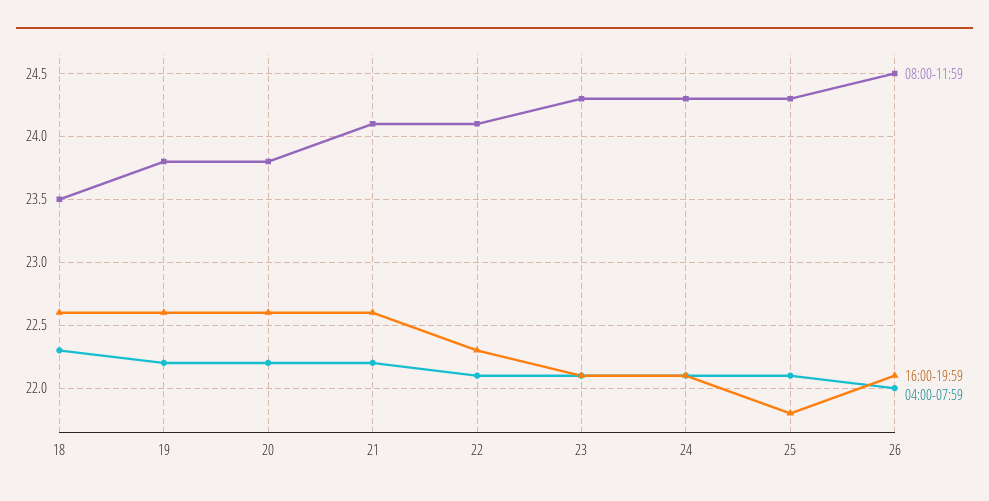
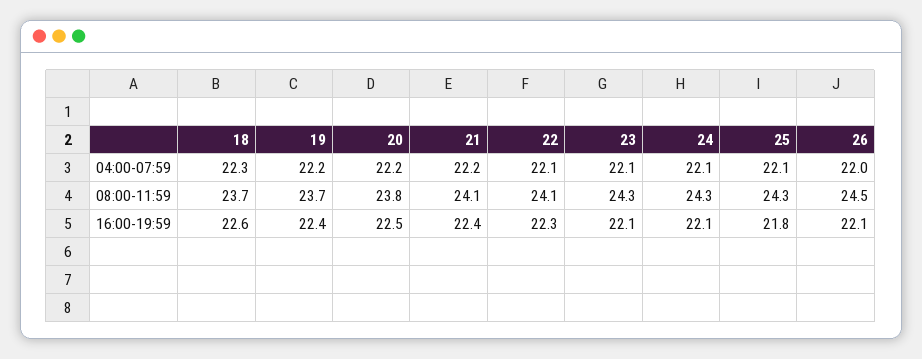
  {
    "08:00-11:59": {
-     "18": 23.5,
+     "18": 23.7,
-     "19": 23.8,
+     "19": 23.7,
      "20": 23.8,
      "21": 24.1,
      "22": 24.1,
      "23": 24.3,
      "24": 24.3,
      "25": 24.3,
      "26": 24.5
    },
    "16:00-19:59": {
      "18": 22.6,
-     "19": 22.6,
+     "19": 22.4,
-     "20": 22.6,
+     "20": 22.5,
-     "21": 22.6,
+     "21": 22.4,
      "22": 22.3,
      "23": 22.1,
      "24": 22.1,
      "25": 21.8,
      "26": 22.1
    },
    "04:00-07:59": {
      "18": 22.3,
      "19": 22.2,
      "20": 22.2,
      "21": 22.2,
      "22": 22.1,
      "23": 22.1,
      "24": 22.1,
      "25": 22.1,
      "26": 22
    }
  }

